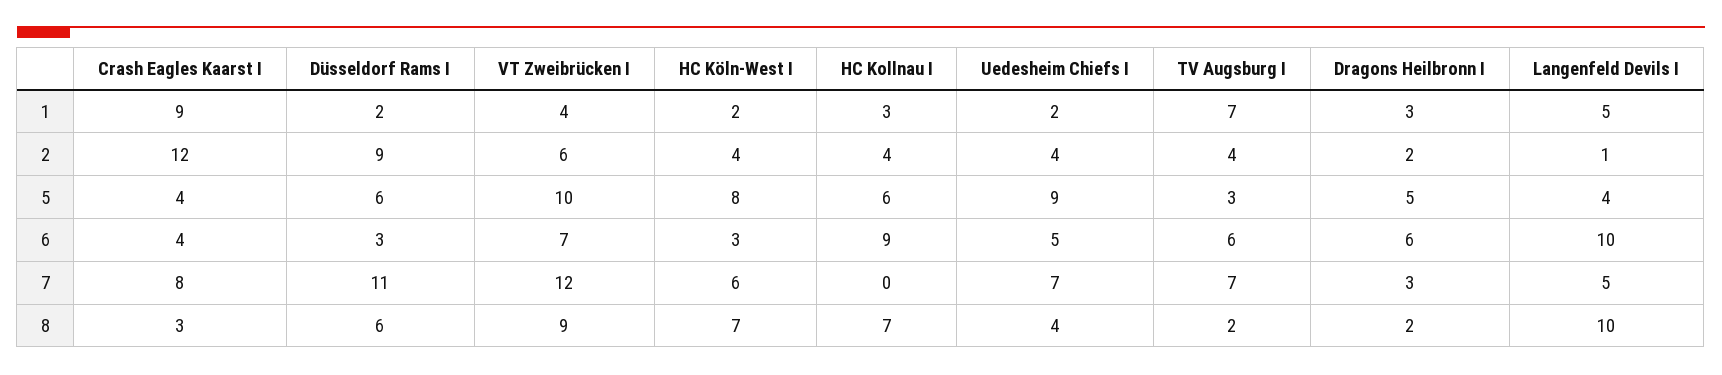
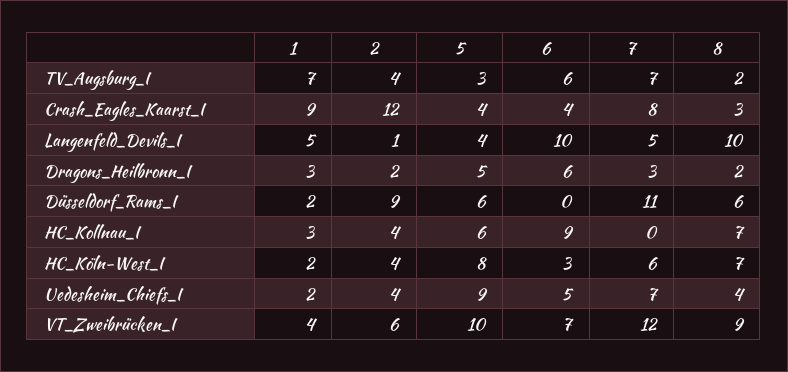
  {
    "Crash Eagles Kaarst I": {
      "1": 9,
      "2": 12,
      "5": 4,
      "6": 4,
      "7": 8,
      "8": 3
    },
    "Düsseldorf Rams I": {
      "1": 2,
      "2": 9,
      "5": 6,
-     "6": 3,
+     "6": 0,
      "7": 11,
      "8": 6
    },
    "VT Zweibrücken I": {
      "1": 4,
      "2": 6,
      "5": 10,
      "6": 7,
      "7": 12,
      "8": 9
    },
    "HC Köln-West I": {
      "1": 2,
      "2": 4,
      "5": 8,
      "6": 3,
      "7": 6,
      "8": 7
    },
    "HC Kollnau I": {
      "1": 3,
      "2": 4,
      "5": 6,
      "6": 9,
      "7": 0,
      "8": 7
    },
    "Uedesheim Chiefs I": {
      "1": 2,
      "2": 4,
      "5": 9,
      "6": 5,
      "7": 7,
      "8": 4
    },
    "TV Augsburg I": {
      "1": 7,
      "2": 4,
      "5": 3,
      "6": 6,
      "7": 7,
      "8": 2
    },
    "Dragons Heilbronn I": {
      "1": 3,
      "2": 2,
      "5": 5,
      "6": 6,
      "7": 3,
      "8": 2
    },
    "Langenfeld Devils I": {
      "1": 5,
      "2": 1,
      "5": 4,
      "6": 10,
      "7": 5,
      "8": 10
    }
  }

